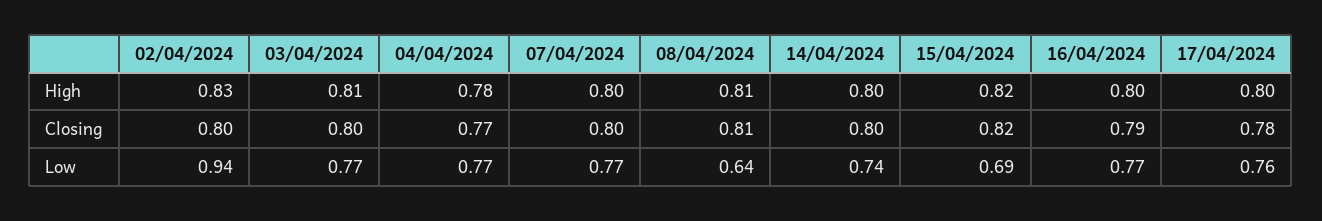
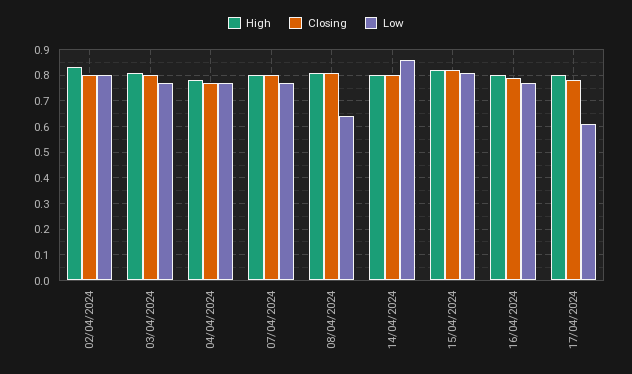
  {
    "High": {
      "02/04/2024": 0.83,
      "03/04/2024": 0.81,
      "04/04/2024": 0.78,
      "07/04/2024": 0.8,
      "08/04/2024": 0.81,
      "14/04/2024": 0.8,
      "15/04/2024": 0.82,
      "16/04/2024": 0.8,
      "17/04/2024": 0.8
    },
    "Closing": {
      "02/04/2024": 0.8,
      "03/04/2024": 0.8,
      "04/04/2024": 0.77,
      "07/04/2024": 0.8,
      "08/04/2024": 0.81,
      "14/04/2024": 0.8,
      "15/04/2024": 0.82,
      "16/04/2024": 0.79,
      "17/04/2024": 0.78
    },
    "Low": {
-     "02/04/2024": 0.94,
+     "02/04/2024": 0.8,
      "03/04/2024": 0.77,
      "04/04/2024": 0.77,
      "07/04/2024": 0.77,
      "08/04/2024": 0.64,
-     "14/04/2024": 0.74,
+     "14/04/2024": 0.85,
-     "15/04/2024": 0.69,
+     "15/04/2024": 0.8,
      "16/04/2024": 0.77,
-     "17/04/2024": 0.76
+     "17/04/2024": 0.6
    }
  }

